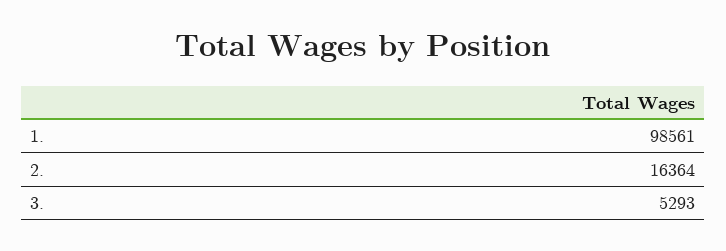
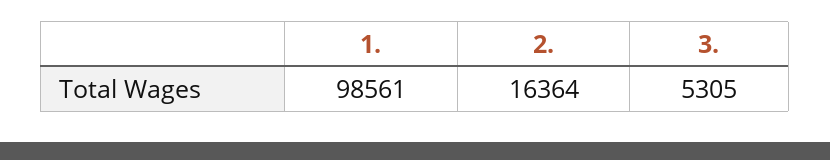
  {
    "1.": 98561,
    "2.": 16364,
-   "3.": 5293
+   "3.": 5305
  }

